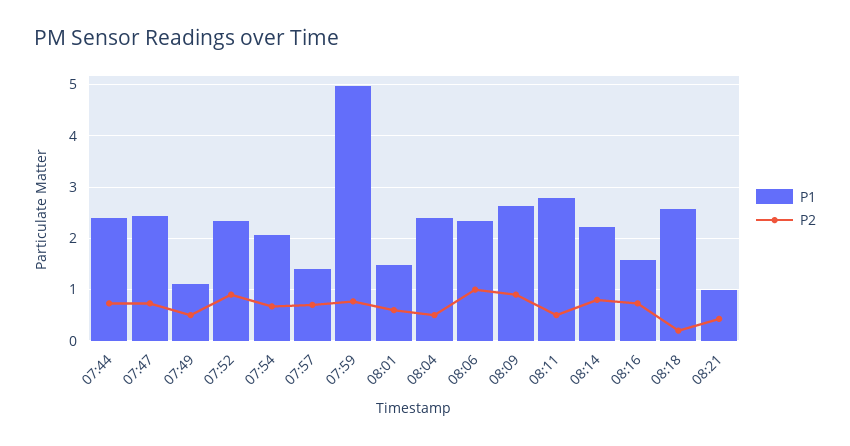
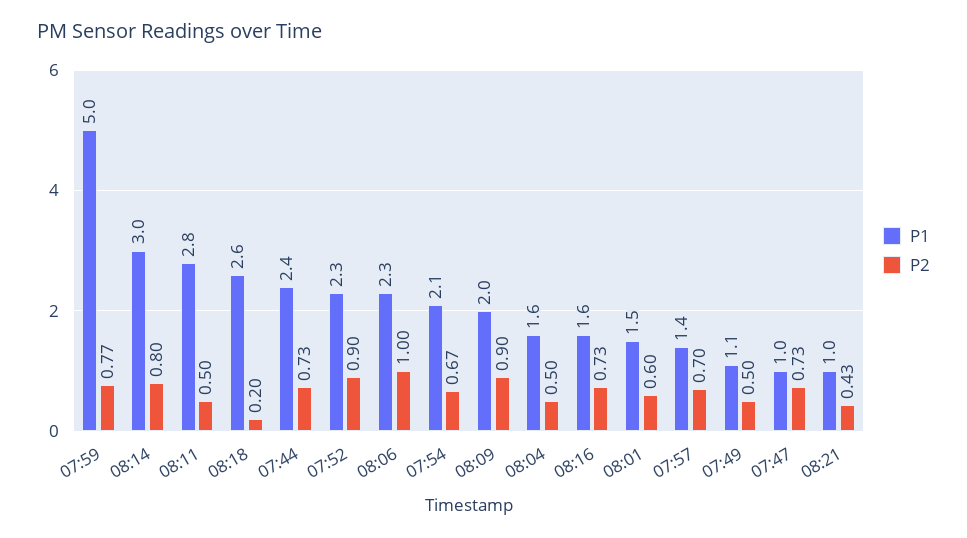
  {
    "P1": {
      "07:44": 2.4,
-     "07:47": 2.4,
+     "07:47": 1,
      "07:49": 1.1,
      "07:52": 2.3,
      "07:54": 2.1,
      "07:57": 1.4,
      "07:59": 5,
      "08:01": 1.5,
-     "08:04": 2.4,
+     "08:04": 1.6,
      "08:06": 2.3,
-     "08:09": 2.6,
+     "08:09": 2,
      "08:11": 2.8,
-     "08:14": 2.2,
+     "08:14": 3,
      "08:16": 1.6,
      "08:18": 2.6,
      "08:21": 1
    },
    "P2": {
      "07:44": 0.73,
      "07:47": 0.73,
      "07:49": 0.5,
      "07:52": 0.9,
      "07:54": 0.67,
      "07:57": 0.7,
      "07:59": 0.77,
      "08:01": 0.6,
      "08:04": 0.5,
      "08:06": 1,
      "08:09": 0.9,
      "08:11": 0.5,
      "08:14": 0.8,
      "08:16": 0.73,
      "08:18": 0.2,
      "08:21": 0.43
    }
  }

